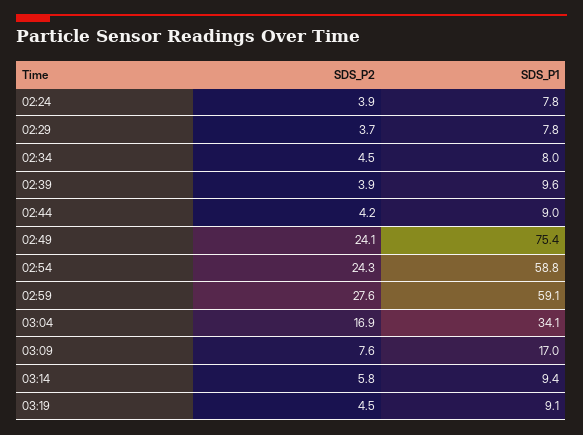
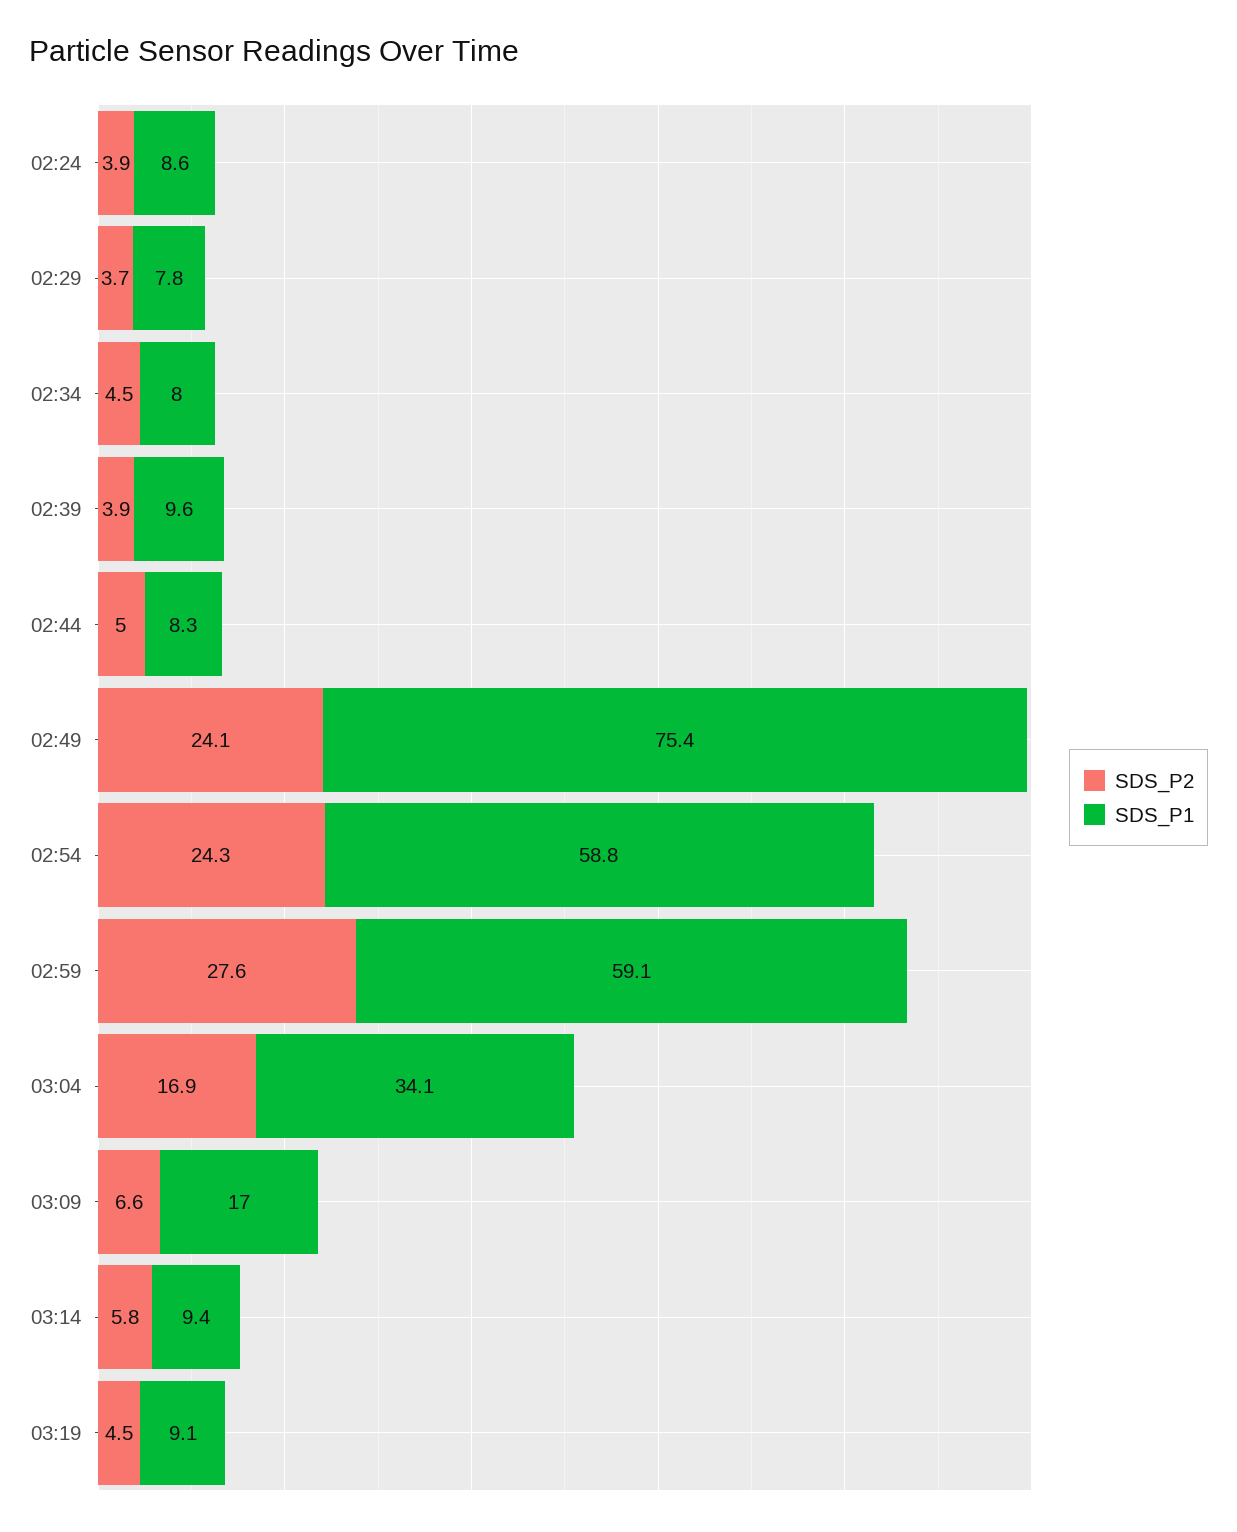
  {
    "SDS_P2": {
      "02:24": 3.9,
      "02:29": 3.7,
      "02:34": 4.5,
      "02:39": 3.9,
-     "02:44": 4.2,
+     "02:44": 5,
      "02:49": 24.1,
      "02:54": 24.3,
      "02:59": 27.6,
      "03:04": 16.9,
-     "03:09": 7.6,
+     "03:09": 6.6,
      "03:14": 5.8,
      "03:19": 4.5
    },
    "SDS_P1": {
-     "02:24": 7.8,
+     "02:24": 8.6,
      "02:29": 7.8,
      "02:34": 8,
      "02:39": 9.6,
-     "02:44": 9,
+     "02:44": 8.3,
      "02:49": 75.4,
      "02:54": 58.8,
      "02:59": 59.1,
      "03:04": 34.1,
      "03:09": 17,
      "03:14": 9.4,
      "03:19": 9.1
    }
  }

